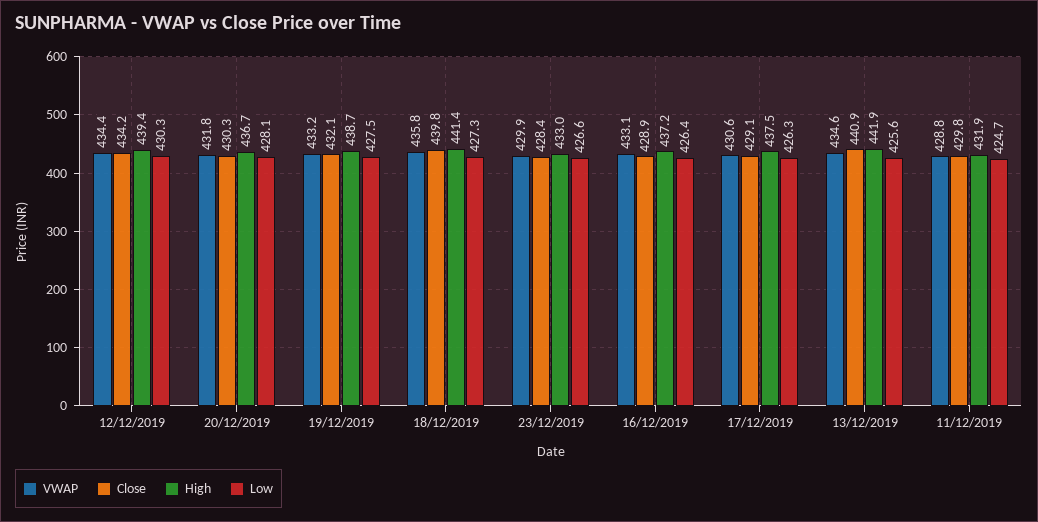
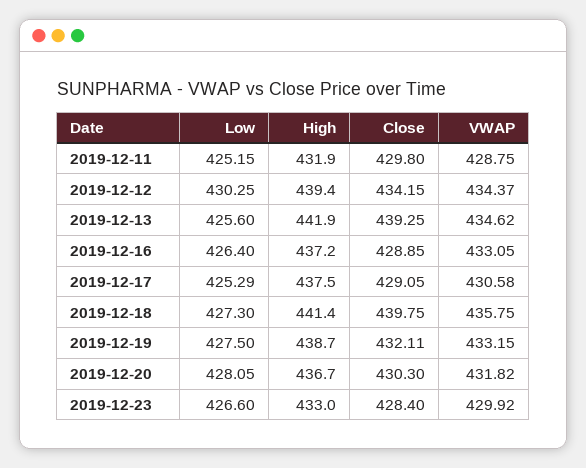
  {
    "VWAP": {
      "12/12/2019": 434.37,
      "20/12/2019": 431.82,
      "19/12/2019": 433.15,
      "18/12/2019": 435.75,
      "23/12/2019": 429.92,
      "16/12/2019": 433.05,
      "17/12/2019": 430.58,
      "13/12/2019": 434.62,
      "11/12/2019": 428.75
    },
    "Close": {
      "12/12/2019": 434.15,
      "20/12/2019": 430.3,
      "19/12/2019": 432.11,
      "18/12/2019": 439.75,
      "23/12/2019": 428.4,
      "16/12/2019": 428.85,
      "17/12/2019": 429.05,
-     "13/12/2019": 440.9,
+     "13/12/2019": 439.25,
      "11/12/2019": 429.8
    },
    "High": {
      "12/12/2019": 439.4,
      "20/12/2019": 436.7,
      "19/12/2019": 438.7,
      "18/12/2019": 441.4,
      "23/12/2019": 433,
      "16/12/2019": 437.2,
      "17/12/2019": 437.5,
      "13/12/2019": 441.9,
      "11/12/2019": 431.9
    },
    "Low": {
      "12/12/2019": 430.25,
      "20/12/2019": 428.05,
      "19/12/2019": 427.5,
      "18/12/2019": 427.3,
      "23/12/2019": 426.6,
      "16/12/2019": 426.4,
-     "17/12/2019": 426.3,
+     "17/12/2019": 425.29,
      "13/12/2019": 425.6,
-     "11/12/2019": 424.7
+     "11/12/2019": 425.15
    }
  }

